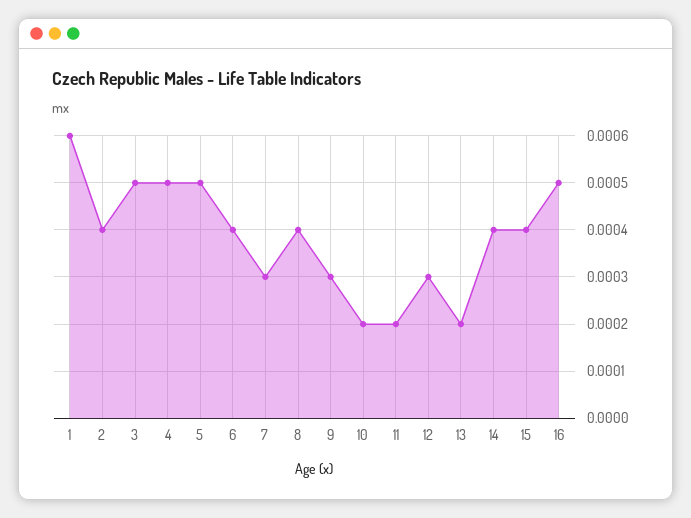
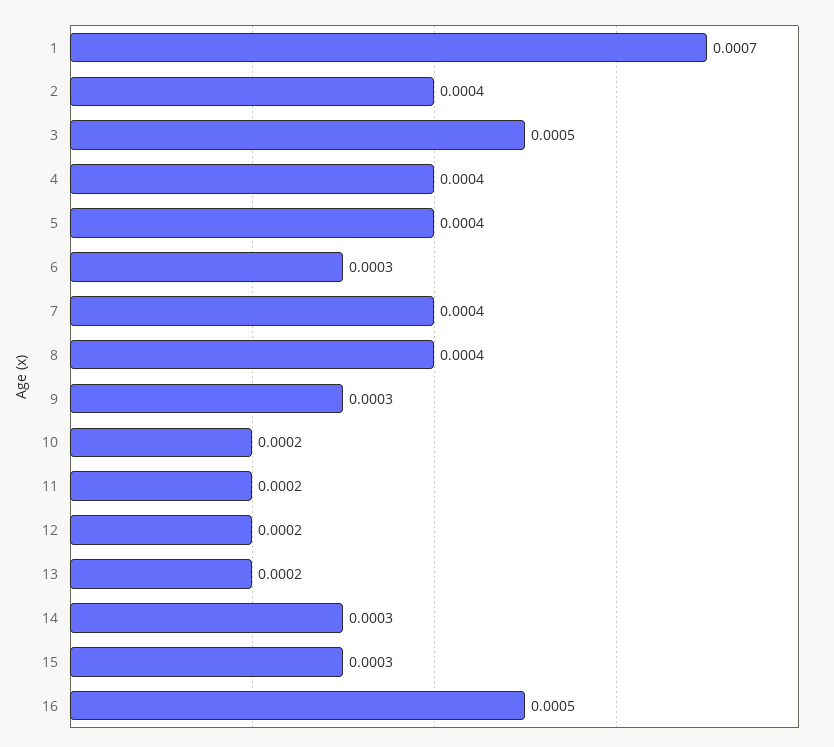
  {
-   "1": 0.0006,
+   "1": 0.0007,
    "2": 0.0004,
    "3": 0.0005,
-   "4": 0.0005,
+   "4": 0.0004,
-   "5": 0.0005,
+   "5": 0.0004,
-   "6": 0.0004,
+   "6": 0.0003,
-   "7": 0.0003,
+   "7": 0.0004,
    "8": 0.0004,
    "9": 0.0003,
    "10": 0.0002,
    "11": 0.0002,
-   "12": 0.0003,
+   "12": 0.0002,
    "13": 0.0002,
-   "14": 0.0004,
+   "14": 0.0003,
-   "15": 0.0004,
+   "15": 0.0003,
    "16": 0.0005
  }

